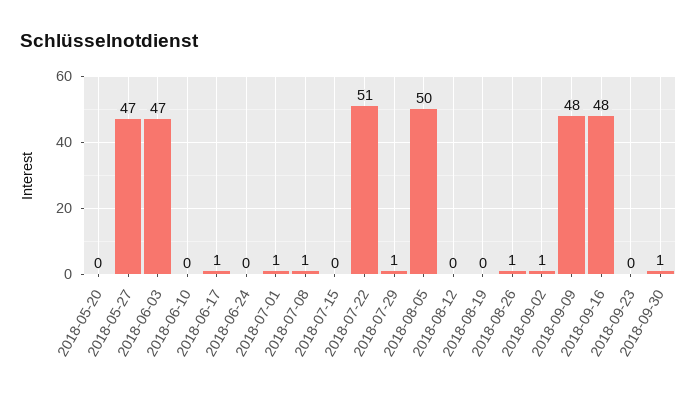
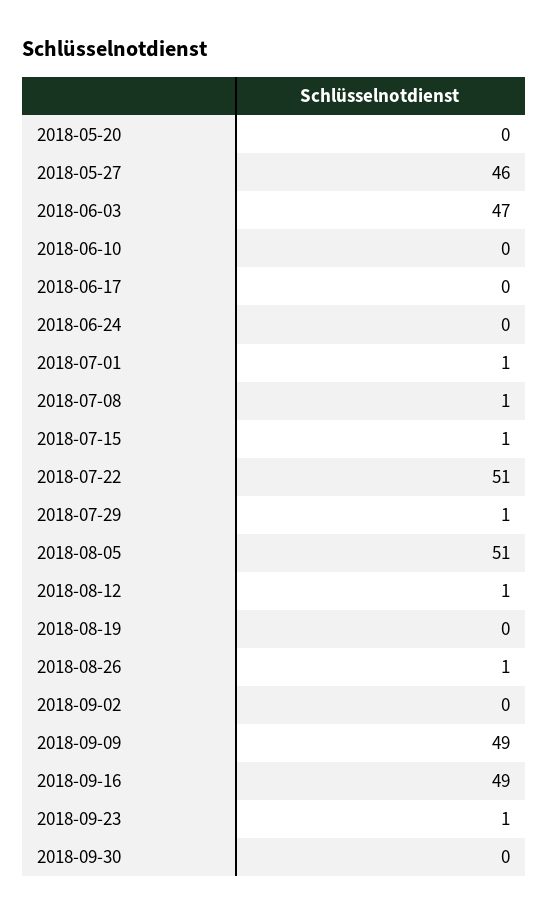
  {
    "2018-05-20": 0,
-   "2018-05-27": 47,
+   "2018-05-27": 46,
    "2018-06-03": 47,
    "2018-06-10": 0,
-   "2018-06-17": 1,
+   "2018-06-17": 0,
    "2018-06-24": 0,
    "2018-07-01": 1,
    "2018-07-08": 1,
-   "2018-07-15": 0,
+   "2018-07-15": 1,
    "2018-07-22": 51,
    "2018-07-29": 1,
-   "2018-08-05": 50,
+   "2018-08-05": 51,
-   "2018-08-12": 0,
+   "2018-08-12": 1,
    "2018-08-19": 0,
    "2018-08-26": 1,
-   "2018-09-02": 1,
+   "2018-09-02": 0,
-   "2018-09-09": 48,
+   "2018-09-09": 49,
-   "2018-09-16": 48,
+   "2018-09-16": 49,
-   "2018-09-23": 0,
+   "2018-09-23": 1,
-   "2018-09-30": 1
+   "2018-09-30": 0
  }

